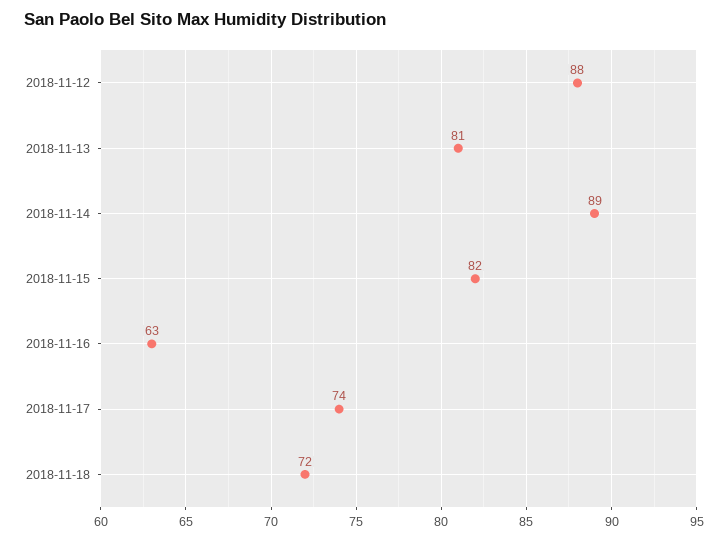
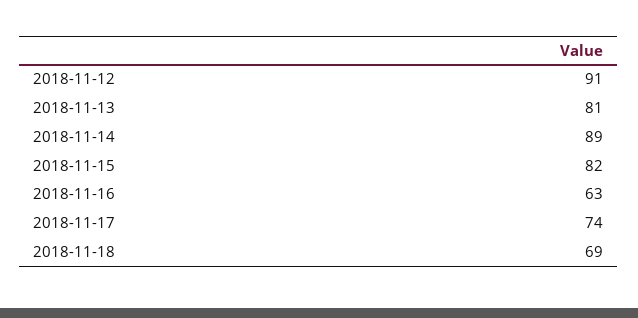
  {
-   "2018-11-12": 88,
+   "2018-11-12": 91,
    "2018-11-13": 81,
    "2018-11-14": 89,
    "2018-11-15": 82,
    "2018-11-16": 63,
    "2018-11-17": 74,
-   "2018-11-18": 72
+   "2018-11-18": 69
  }

